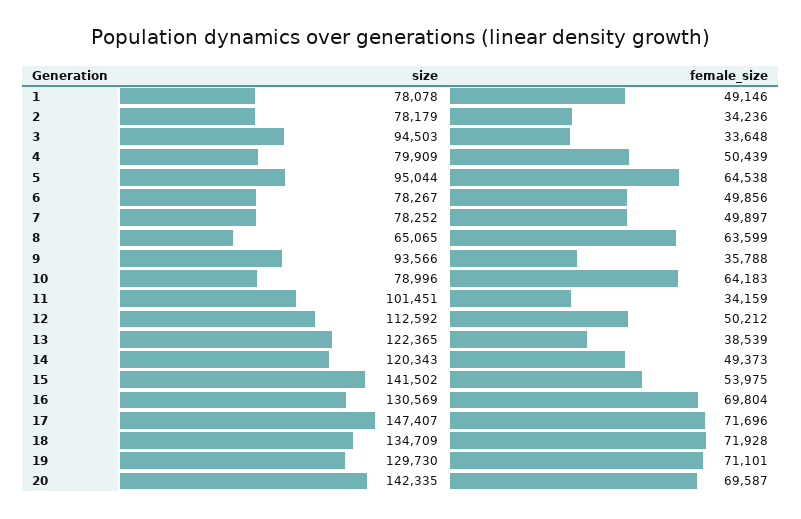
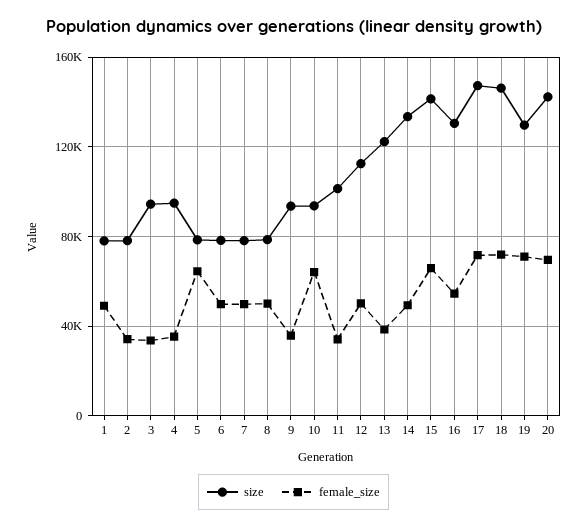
  {
    "size": {
      "1": 78078,
      "2": 78179,
      "3": 94503,
-     "4": 79909,
+     "4": 95000,
-     "5": 95044,
+     "5": 80000,
      "6": 78267,
      "7": 78252,
-     "8": 65065,
+     "8": 80000,
      "9": 93566,
-     "10": 78996,
+     "10": 95000,
      "11": 101451,
      "12": 112592,
      "13": 122365,
-     "14": 120343,
+     "14": 135000,
      "15": 141502,
      "16": 130569,
      "17": 147407,
-     "18": 134709,
+     "18": 145000,
      "19": 129730,
      "20": 142335
    },
    "female_size": {
      "1": 49146,
      "2": 34236,
      "3": 33648,
-     "4": 50439,
+     "4": 35000,
      "5": 64538,
      "6": 49856,
      "7": 49897,
-     "8": 63599,
+     "8": 50000,
      "9": 35788,
      "10": 64183,
      "11": 34159,
      "12": 50212,
      "13": 38539,
      "14": 49373,
-     "15": 53975,
+     "15": 65000,
-     "16": 69804,
+     "16": 55000,
      "17": 71696,
      "18": 71928,
      "19": 71101,
      "20": 69587
    }
  }

